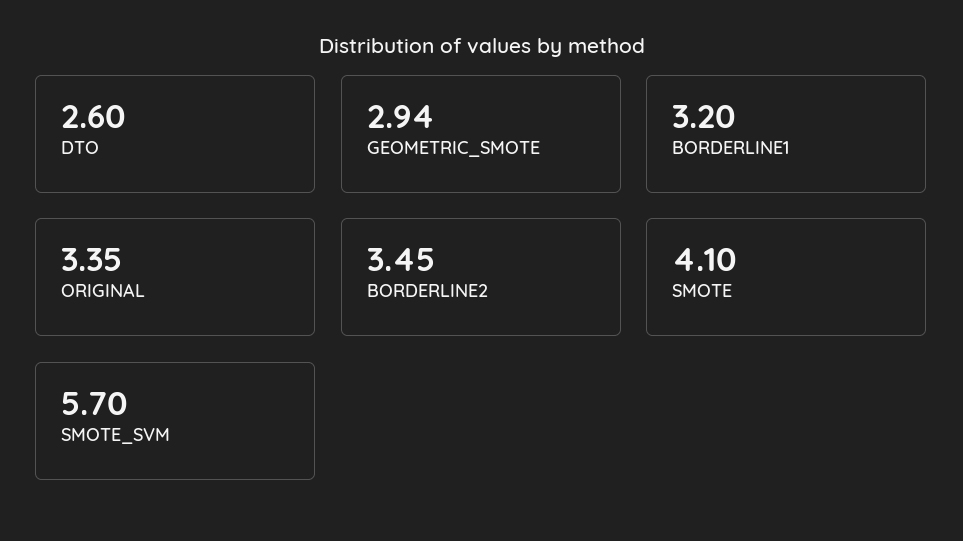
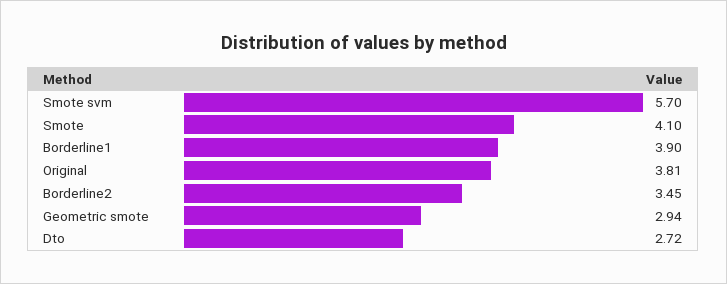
  {
-   "DTO": 2.6,
+   "DTO": 2.72,
    "GEOMETRIC_SMOTE": 2.94,
-   "BORDERLINE1": 3.2,
+   "BORDERLINE1": 3.9,
-   "ORIGINAL": 3.35,
+   "ORIGINAL": 3.81,
    "BORDERLINE2": 3.45,
    "SMOTE": 4.1,
    "SMOTE_SVM": 5.7
  }

